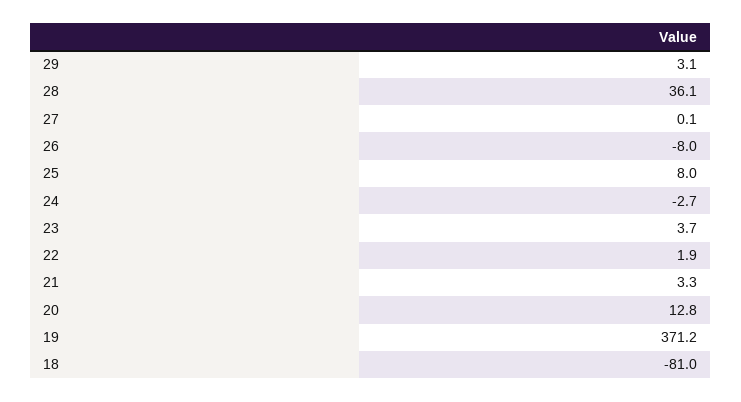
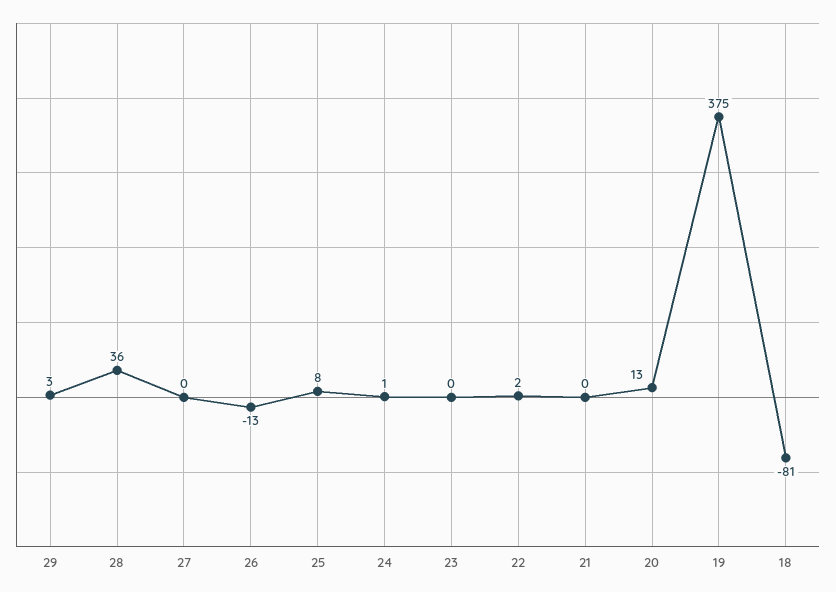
  {
    "29": 3.1,
    "28": 36.1,
    "27": 0.1,
-   "26": -8,
+   "26": -13,
    "25": 8,
-   "24": -2.7,
+   "24": 1,
-   "23": 3.7,
+   "23": 0,
    "22": 1.9,
-   "21": 3.3,
+   "21": 0,
    "20": 12.8,
-   "19": 371.2,
+   "19": 375,
    "18": -81
  }

